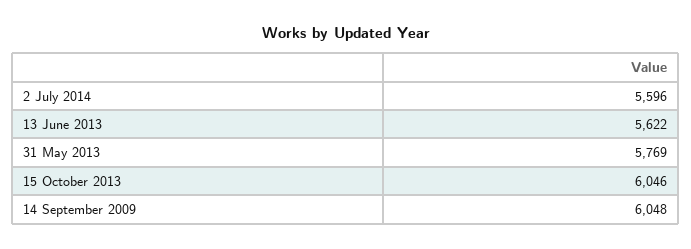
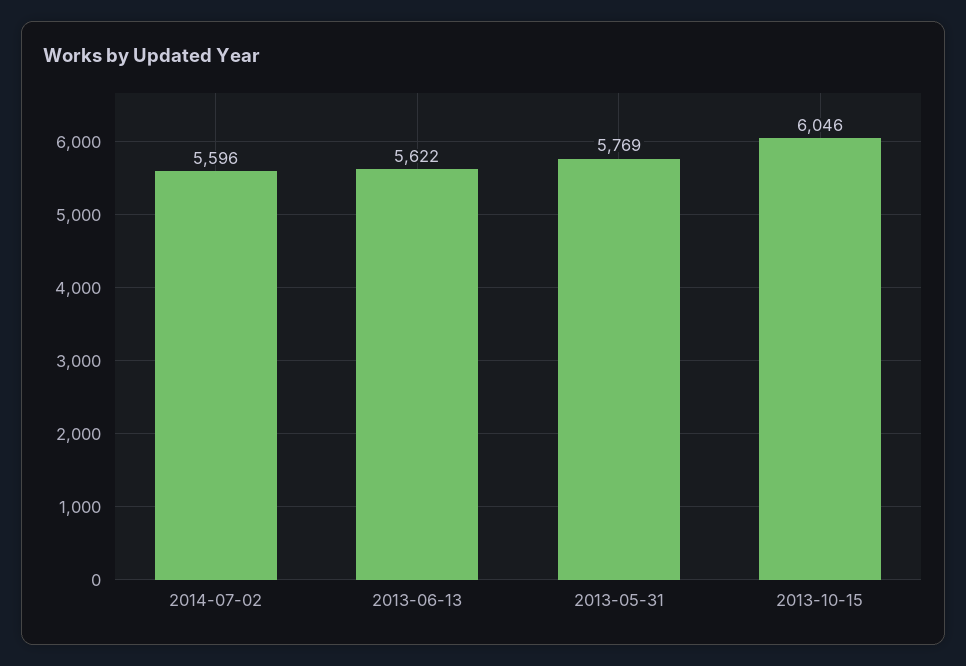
  {
    "2 July 2014": 5596,
    "13 June 2013": 5622,
    "31 May 2013": 5769,
-   "15 October 2013": 6046,
+   "15 October 2013": 6046
-   "14 September 2009": 6048
  }

